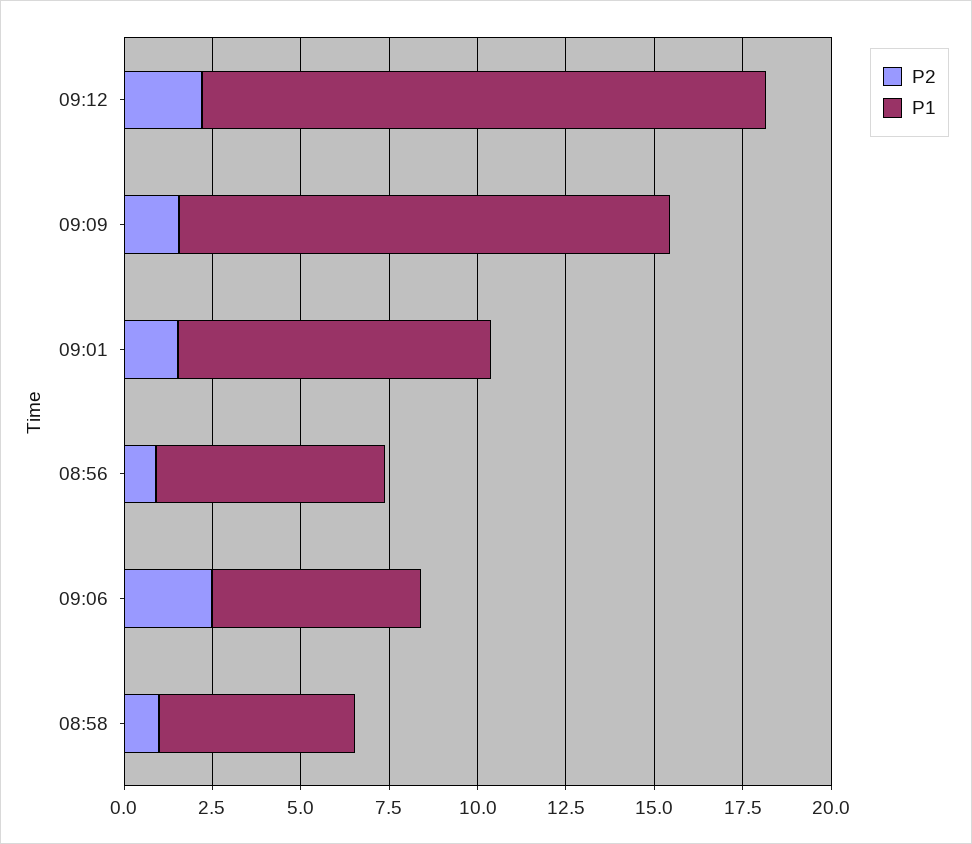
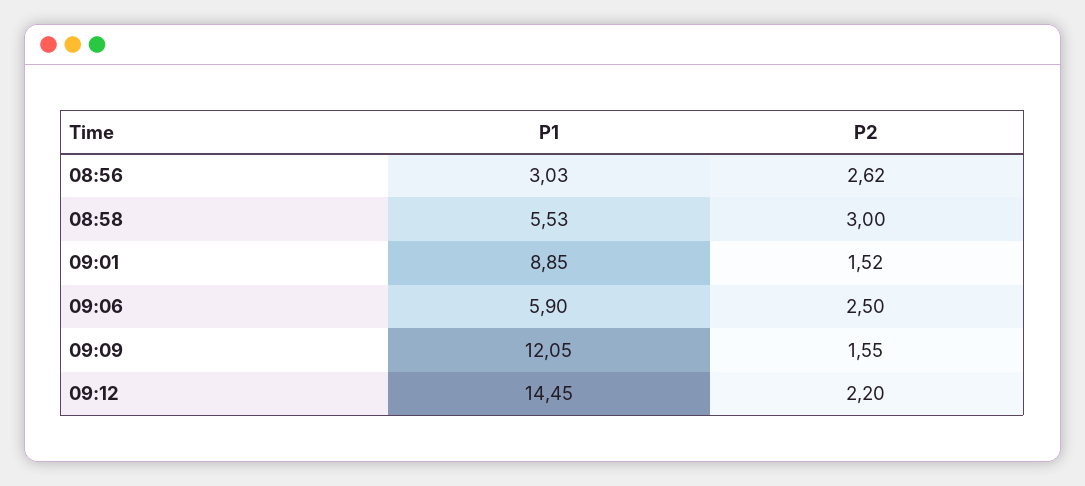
  {
    "P2": {
      "09:12": 2.2,
      "09:09": 1.55,
      "09:01": 1.52,
-     "08:56": 1,
+     "08:56": 2.62,
      "09:06": 2.5,
-     "08:58": 1
+     "08:58": 3
    },
    "P1": {
-     "09:12": 16,
+     "09:12": 14.45,
-     "09:09": 14,
+     "09:09": 12.05,
      "09:01": 8.85,
-     "08:56": 6.5,
+     "08:56": 3.03,
      "09:06": 5.9,
      "08:58": 5.53
    }
  }

